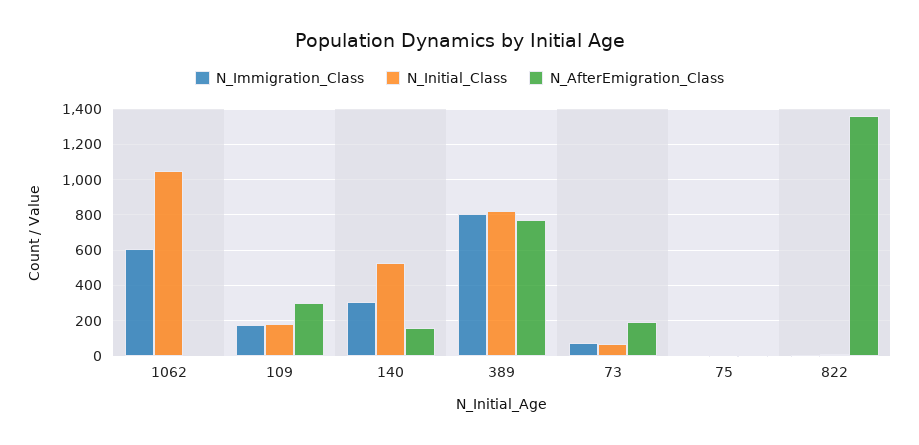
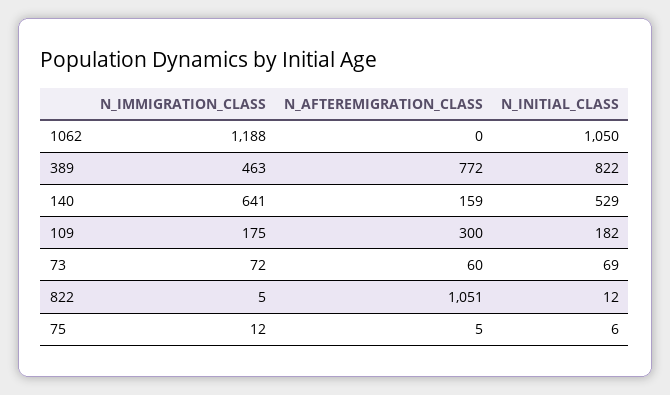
  {
    "N_Immigration_Class": {
-     "1062": 600,
+     "1062": 1188,
      "109": 175,
-     "140": 300,
+     "140": 641,
-     "389": 800,
+     "389": 463,
      "73": 72,
      "75": 12,
      "822": 5
    },
    "N_Initial_Class": {
      "1062": 1050,
      "109": 182,
      "140": 529,
      "389": 822,
      "73": 69,
      "75": 6,
      "822": 12
    },
    "N_AfterEmigration_Class": {
      "1062": 0,
      "109": 300,
      "140": 159,
      "389": 772,
-     "73": 200,
+     "73": 60,
      "75": 5,
-     "822": 1350
+     "822": 1051
    }
  }

